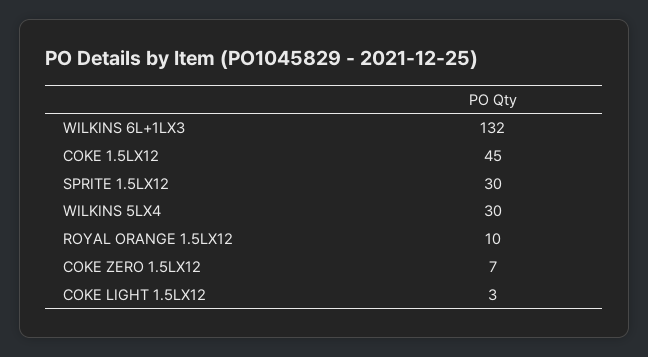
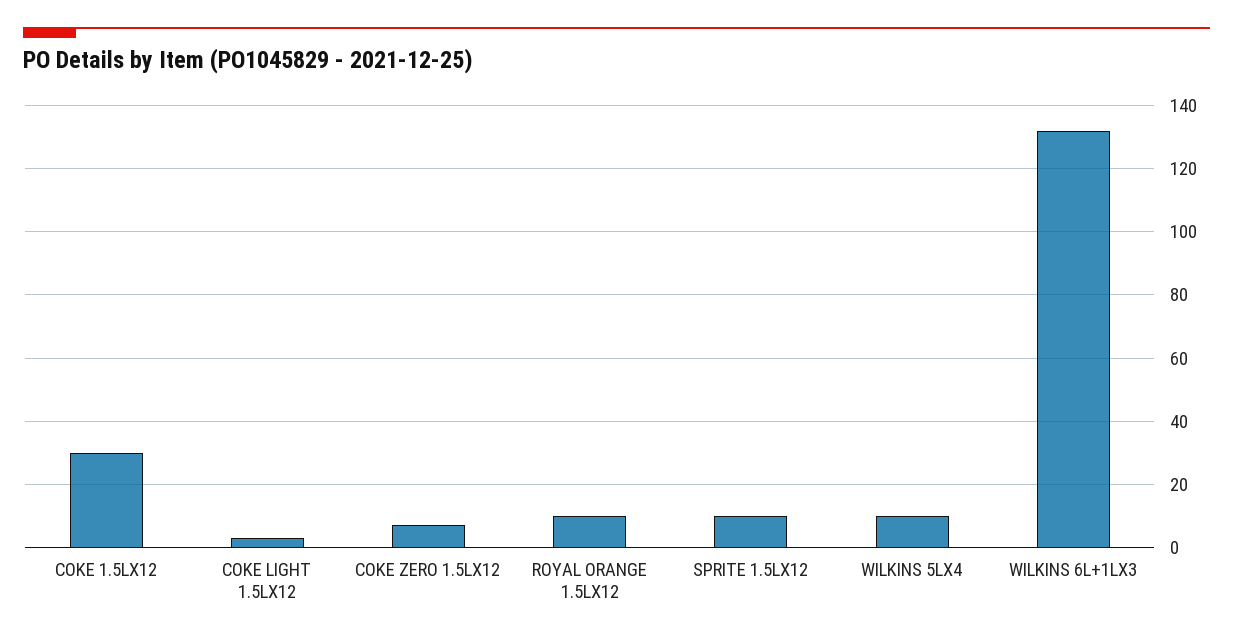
  {
    "WILKINS 6L+1LX3": 132,
-   "COKE 1.5LX12": 45,
+   "COKE 1.5LX12": 30,
-   "SPRITE 1.5LX12": 30,
+   "SPRITE 1.5LX12": 10,
-   "WILKINS 5LX4": 30,
+   "WILKINS 5LX4": 10,
    "ROYAL ORANGE 1.5LX12": 10,
    "COKE ZERO 1.5LX12": 7,
    "COKE LIGHT 1.5LX12": 3
  }

